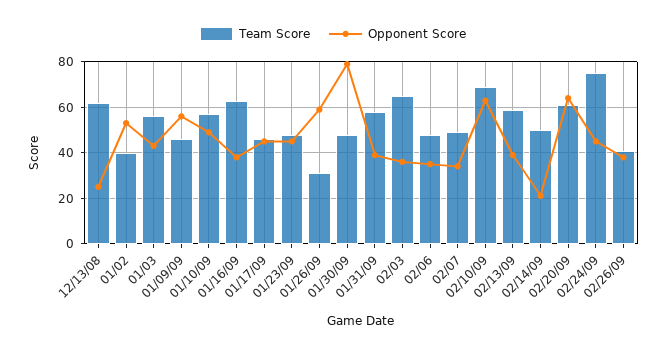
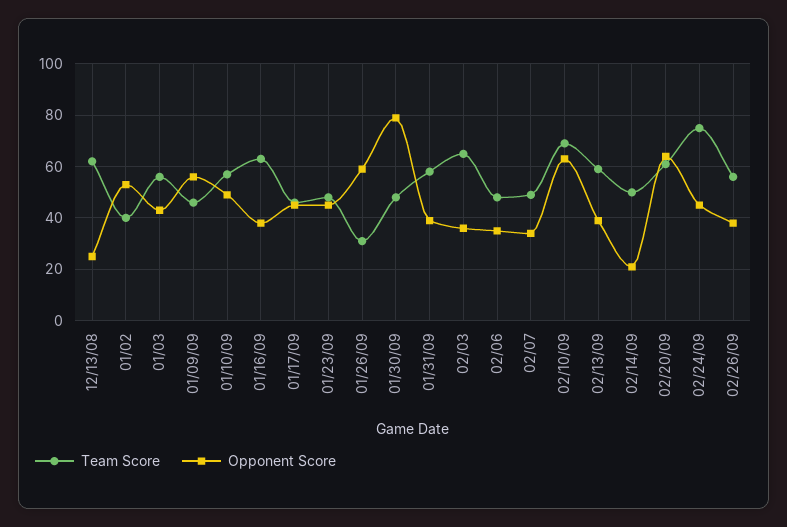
  {
    "Team Score": {
      "12/13/08": 60,
      "01/02": 40,
      "01/03": 55,
      "01/09/09": 45,
      "01/10/09": 55,
      "01/16/09": 65,
      "01/17/09": 45,
      "01/23/09": 50,
      "01/26/09": 30,
      "01/30/09": 50,
      "01/31/09": 60,
      "02/03": 65,
      "02/06": 50,
      "02/07": 50,
      "02/10/09": 70,
      "02/13/09": 60,
      "02/14/09": 50,
      "02/20/09": 60,
      "02/24/09": 75,
-     "02/26/09": 40
+     "02/26/09": 55
    },
    "Opponent Score": {
      "12/13/08": 25,
      "01/02": 55,
      "01/03": 45,
      "01/09/09": 55,
      "01/10/09": 50,
      "01/16/09": 40,
      "01/17/09": 45,
      "01/23/09": 45,
      "01/26/09": 60,
      "01/30/09": 80,
      "01/31/09": 40,
      "02/03": 35,
      "02/06": 35,
      "02/07": 35,
      "02/10/09": 65,
      "02/13/09": 40,
      "02/14/09": 20,
      "02/20/09": 65,
      "02/24/09": 45,
      "02/26/09": 40
    }
  }

